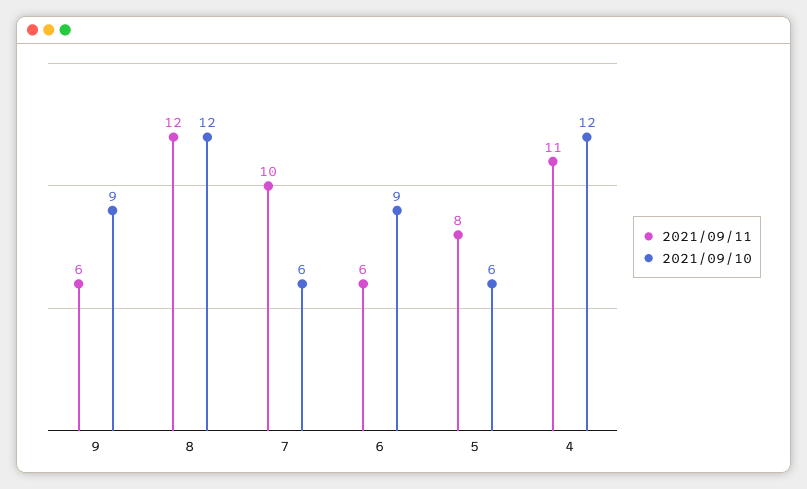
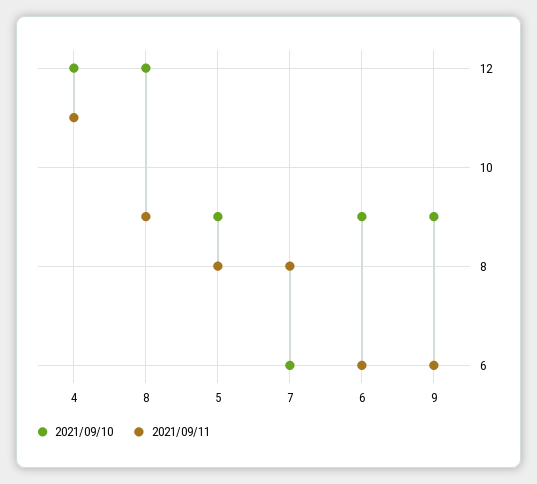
  {
    "2021/09/11": {
      "9": 6,
-     "8": 12,
+     "8": 9,
-     "7": 10,
+     "7": 8,
      "6": 6,
      "5": 8,
      "4": 11
    },
    "2021/09/10": {
      "9": 9,
      "8": 12,
      "7": 6,
      "6": 9,
-     "5": 6,
+     "5": 9,
      "4": 12
    }
  }

